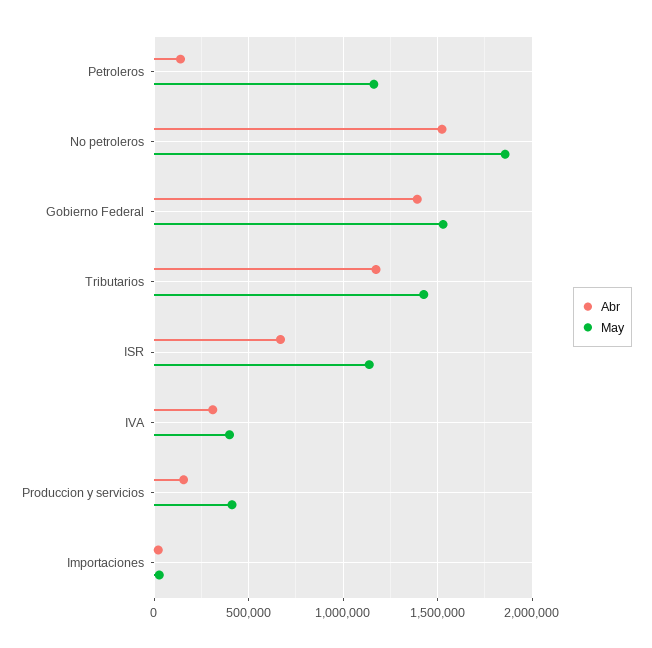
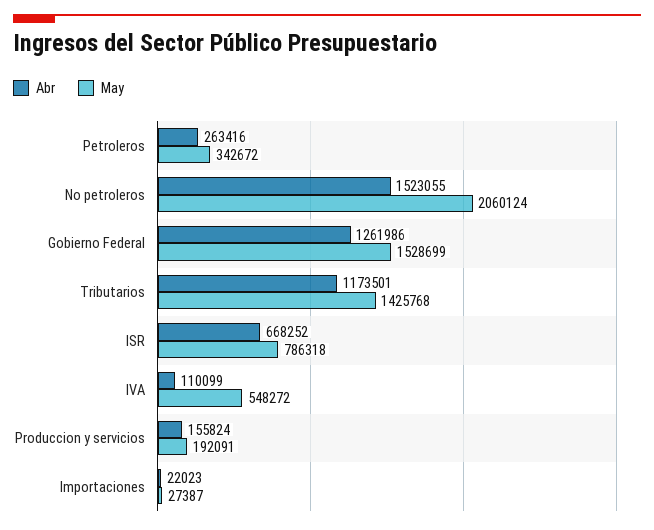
  {
    "Abr": {
-     "Petroleros": 150000,
+     "Petroleros": 263416,
      "No petroleros": 1523055,
-     "Gobierno Federal": 1400000,
+     "Gobierno Federal": 1261986,
      "Tributarios": 1173501,
      "ISR": 668252,
-     "IVA": 300000,
+     "IVA": 110099,
      "Produccion y servicios": 155824,
      "Importaciones": 22023
    },
    "May": {
-     "Petroleros": 1150000,
+     "Petroleros": 342672,
-     "No petroleros": 1850000,
+     "No petroleros": 2060124,
      "Gobierno Federal": 1528699,
      "Tributarios": 1425768,
-     "ISR": 1150000,
+     "ISR": 786318,
-     "IVA": 400000,
+     "IVA": 548272,
-     "Produccion y servicios": 400000,
+     "Produccion y servicios": 192091,
      "Importaciones": 27387
    }
  }

